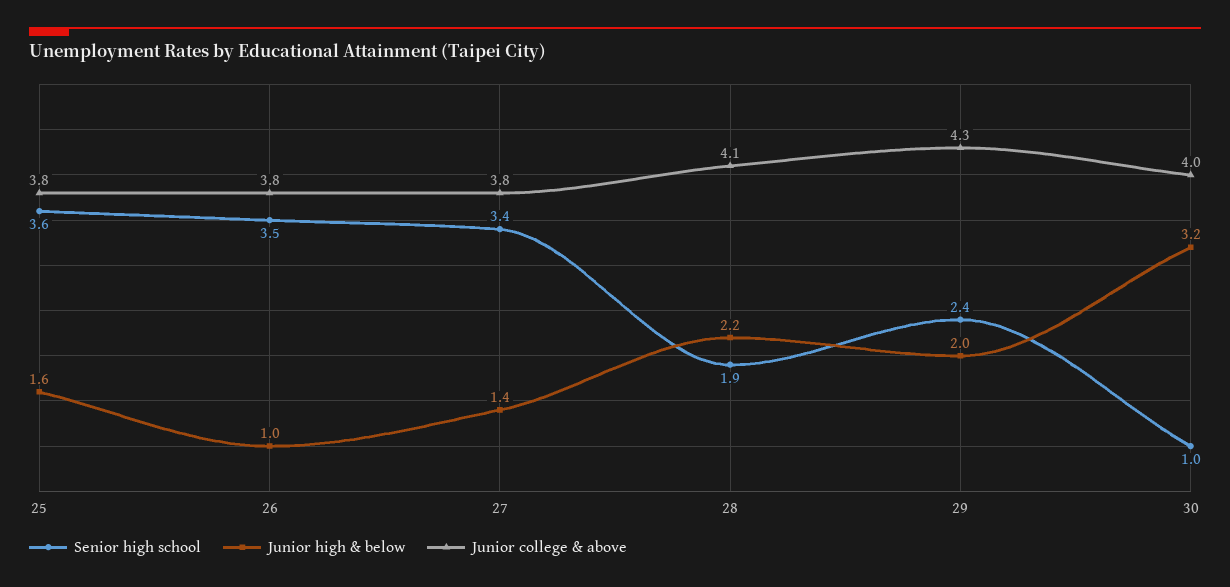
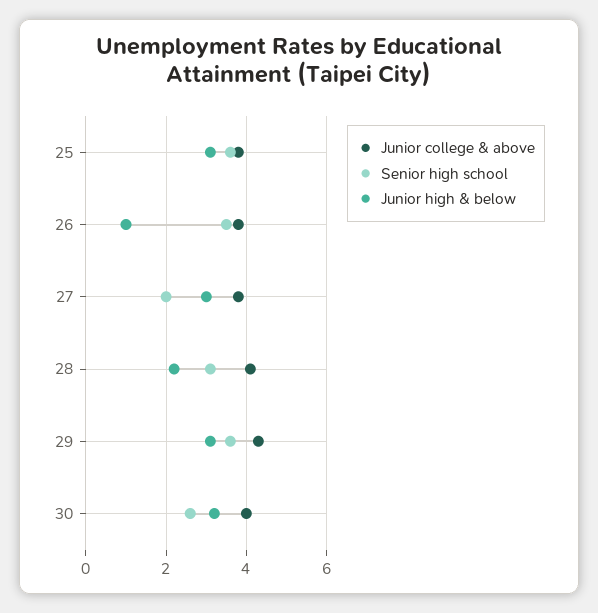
  {
    "Senior high school": {
      "25": 3.6,
      "26": 3.5,
-     "27": 3.4,
+     "27": 2,
-     "28": 1.9,
+     "28": 3,
-     "29": 2.4,
+     "29": 3.5,
-     "30": 1
+     "30": 2.5
    },
    "Junior high & below": {
-     "25": 1.6,
+     "25": 3,
      "26": 1,
-     "27": 1.4,
+     "27": 3,
      "28": 2.2,
-     "29": 2,
+     "29": 3,
      "30": 3.2
    },
    "Junior college & above": {
      "25": 3.8,
      "26": 3.8,
      "27": 3.8,
      "28": 4.1,
      "29": 4.3,
      "30": 4
    }
  }

